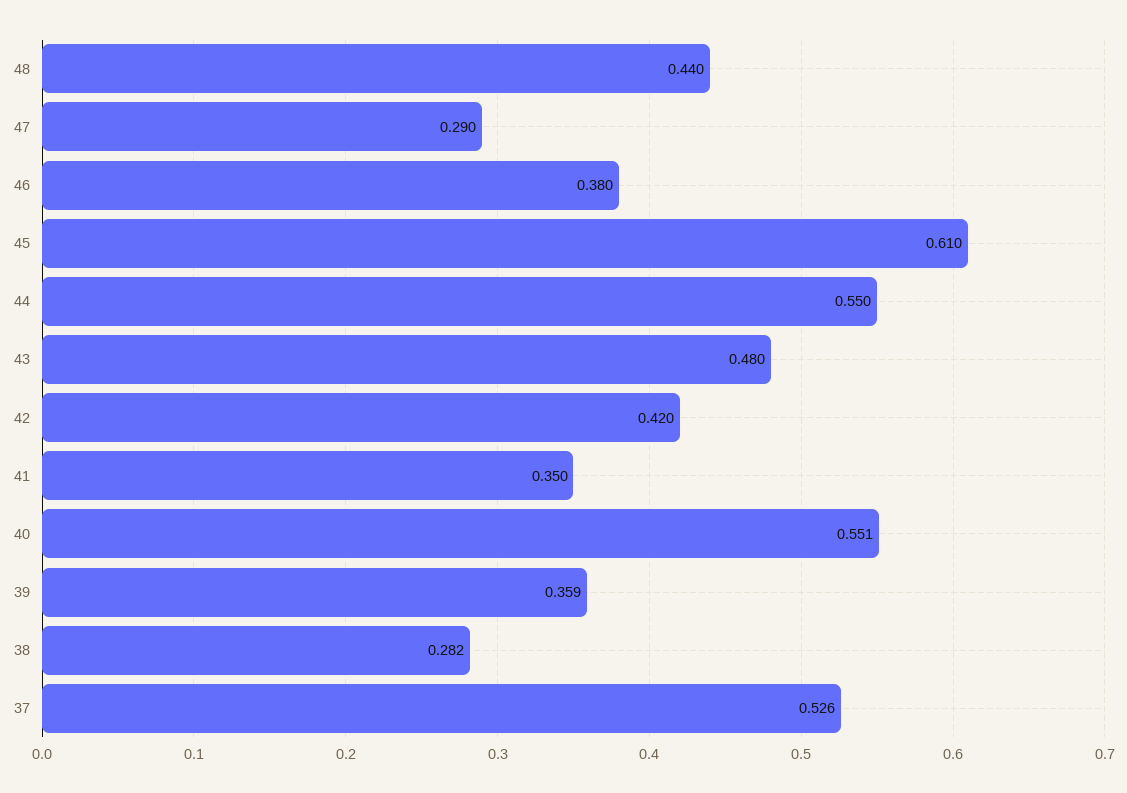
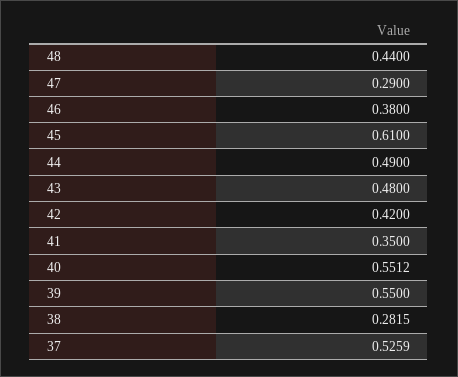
  {
    "48": 0.44,
    "47": 0.29,
    "46": 0.38,
    "45": 0.61,
-   "44": 0.55,
+   "44": 0.49,
    "43": 0.48,
    "42": 0.42,
    "41": 0.35,
    "40": 0.5512,
-   "39": 0.359,
+   "39": 0.55,
    "38": 0.2815,
    "37": 0.5259
  }

